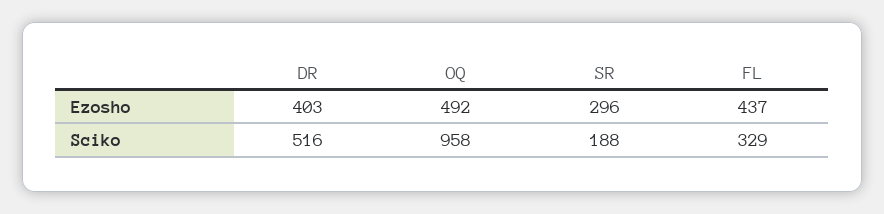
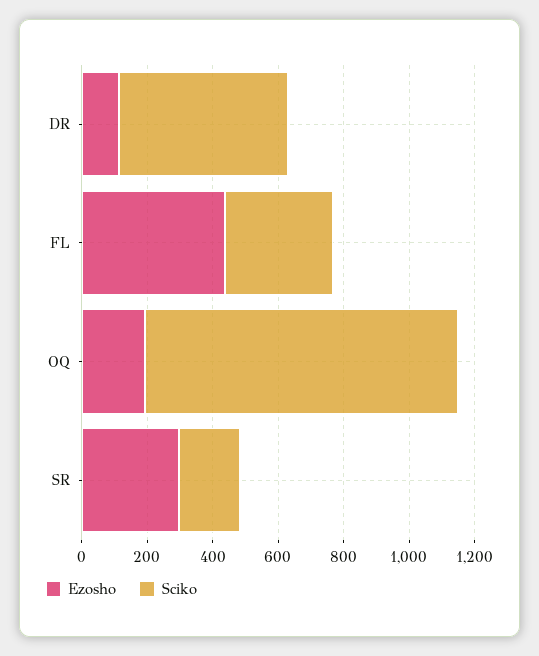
  {
    "Ezosho": {
-     "DR": 403,
+     "DR": 100,
-     "OQ": 492,
+     "OQ": 200,
      "SR": 296,
      "FL": 437
    },
    "Sciko": {
      "DR": 516,
      "OQ": 958,
      "SR": 188,
      "FL": 329
    }
  }

